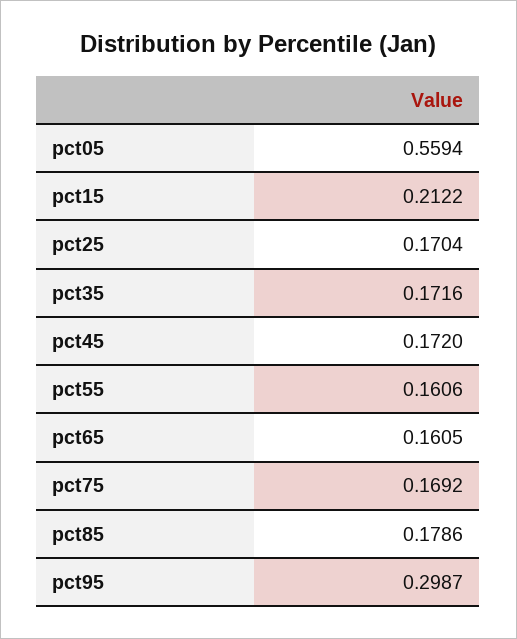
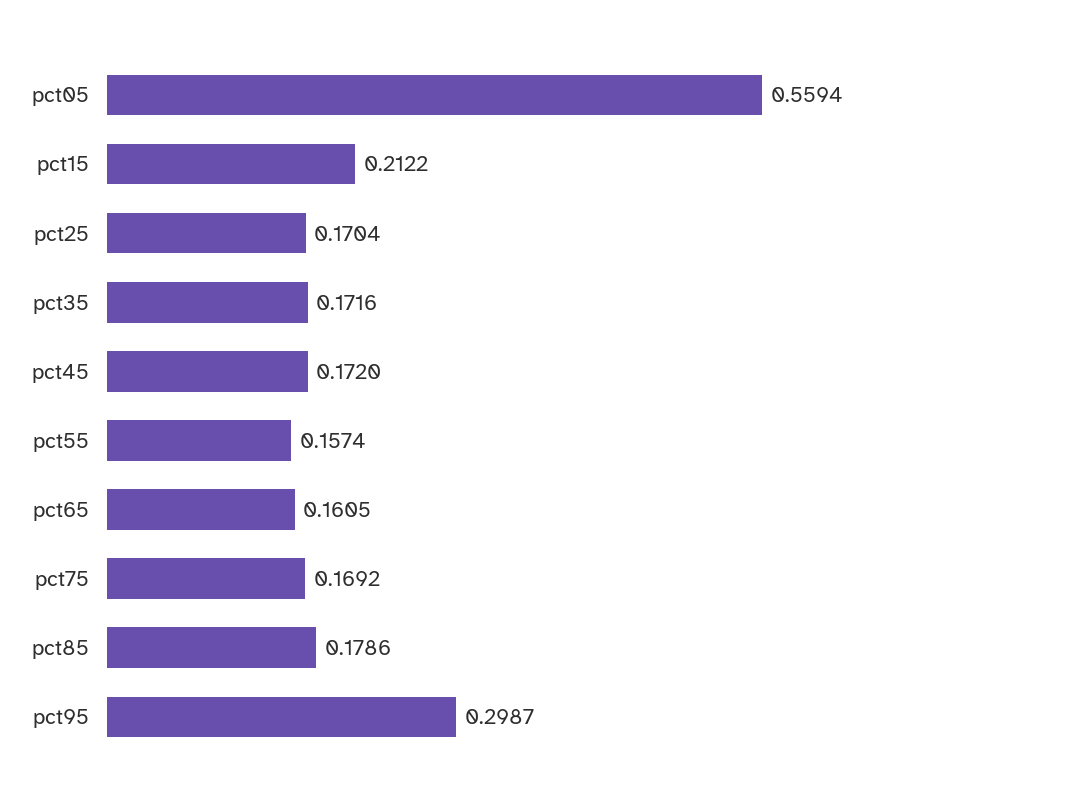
  {
    "pct05": 0.5594,
    "pct15": 0.2122,
    "pct25": 0.1704,
    "pct35": 0.1716,
    "pct45": 0.172,
-   "pct55": 0.1606,
+   "pct55": 0.1574,
    "pct65": 0.1605,
    "pct75": 0.1692,
    "pct85": 0.1786,
    "pct95": 0.2987
  }

